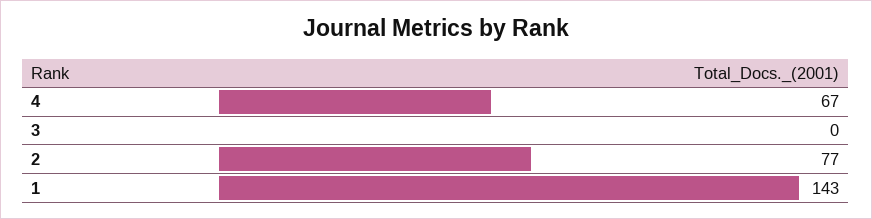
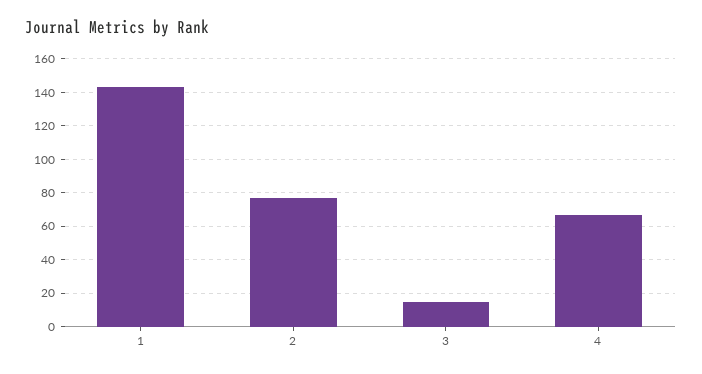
  {
    "4": 67,
-   "3": 0,
+   "3": 15,
    "2": 77,
    "1": 143
  }

